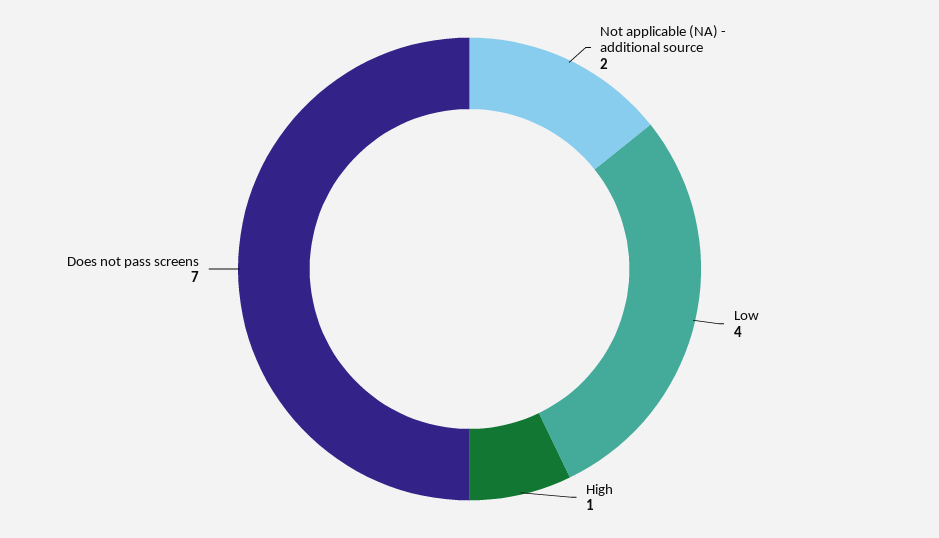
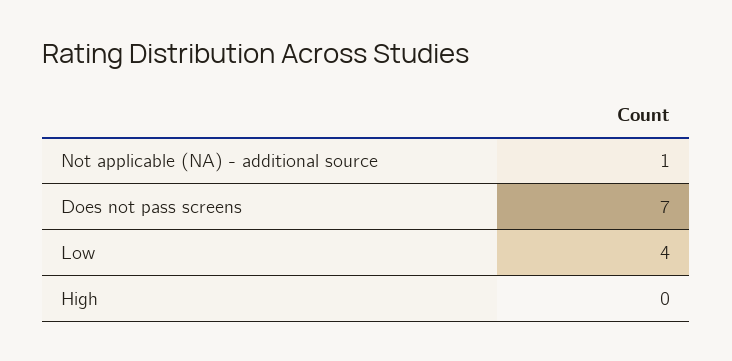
  {
-   "Not applicable (NA) - additional source": 2,
+   "Not applicable (NA) - additional source": 1,
    "Low": 4,
-   "High": 1,
+   "High": 0,
    "Does not pass screens": 7
  }

